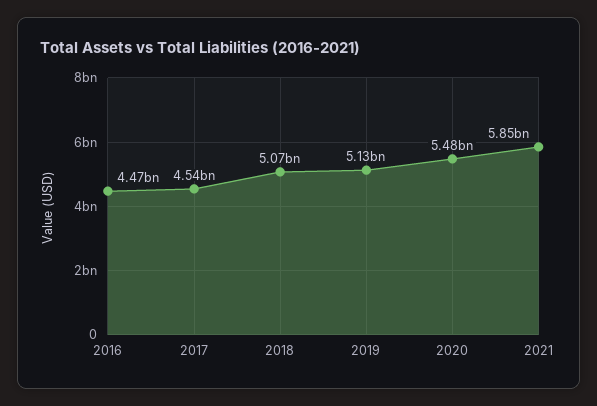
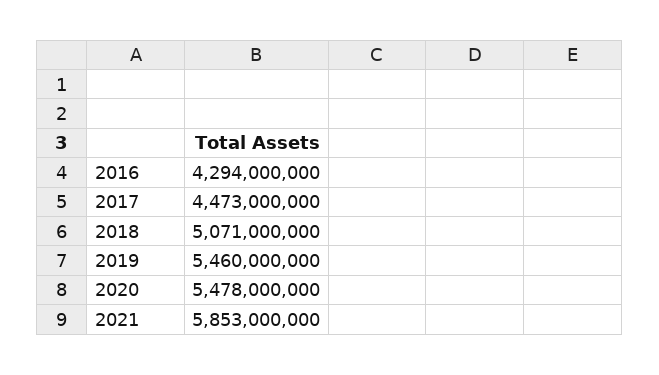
  {
-   "2016": 4470000000,
+   "2016": 4294000000,
-   "2017": 4540000000,
+   "2017": 4473000000,
    "2018": 5071000000,
-   "2019": 5130000000,
+   "2019": 5460000000,
    "2020": 5478000000,
    "2021": 5853000000
  }

